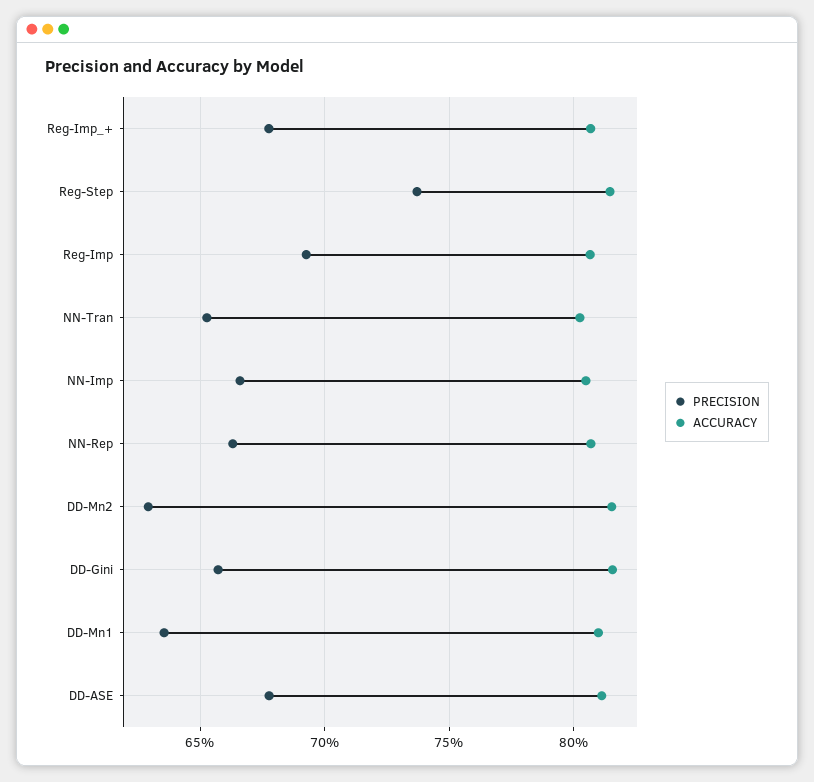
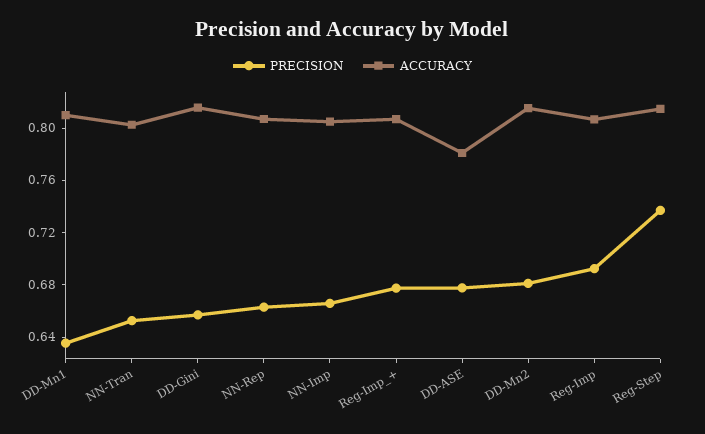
  {
    "PRECISION": {
      "Reg-Imp_+": 0.68,
      "Reg-Step": 0.735,
      "Reg-Imp": 0.695,
      "NN-Tran": 0.655,
      "NN-Imp": 0.665,
      "NN-Rep": 0.665,
-     "DD-Mn2": 0.63,
+     "DD-Mn2": 0.68,
      "DD-Gini": 0.655,
      "DD-Mn1": 0.635,
      "DD-ASE": 0.68
    },
    "ACCURACY": {
      "Reg-Imp_+": 0.805,
      "Reg-Step": 0.815,
      "Reg-Imp": 0.805,
      "NN-Tran": 0.805,
      "NN-Imp": 0.805,
      "NN-Rep": 0.805,
      "DD-Mn2": 0.815,
      "DD-Gini": 0.815,
      "DD-Mn1": 0.81,
-     "DD-ASE": 0.81
+     "DD-ASE": 0.78
    }
  }

